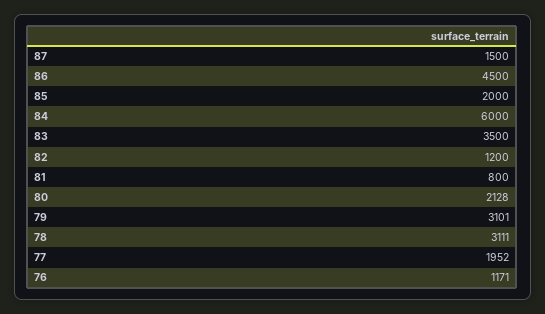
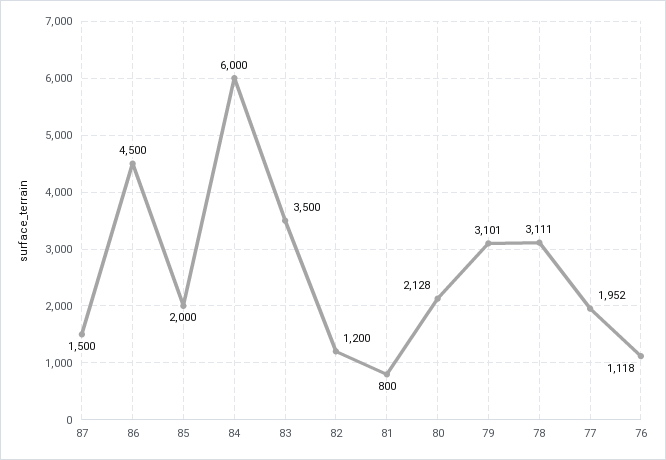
  {
    "87": 1500,
    "86": 4500,
    "85": 2000,
    "84": 6000,
    "83": 3500,
    "82": 1200,
    "81": 800,
    "80": 2128,
    "79": 3101,
    "78": 3111,
    "77": 1952,
-   "76": 1171
+   "76": 1118
  }

